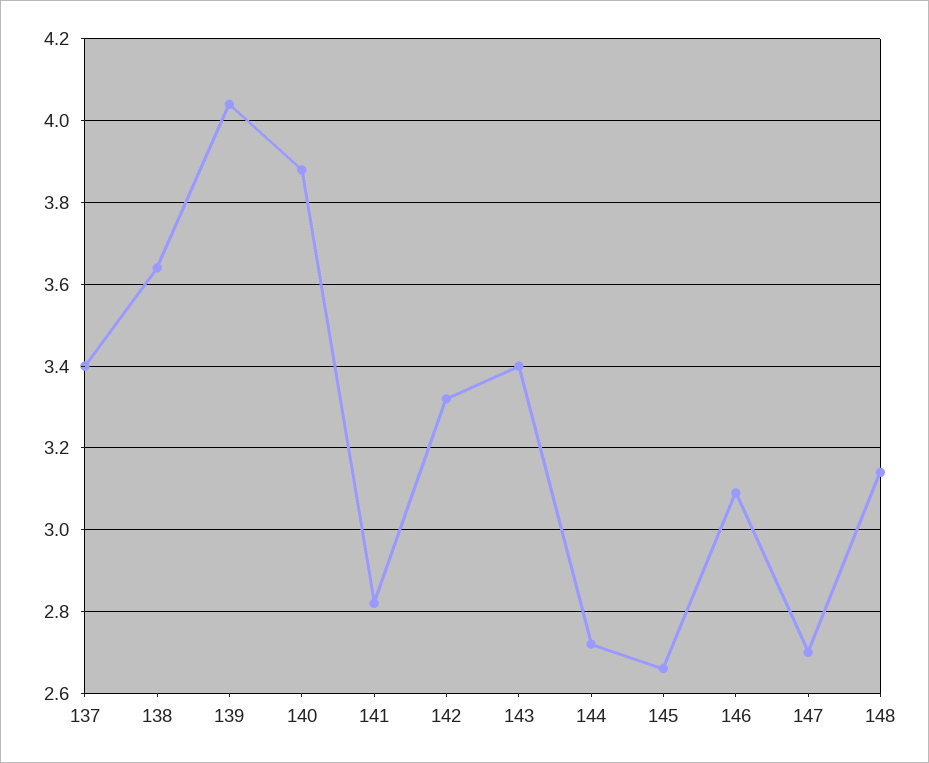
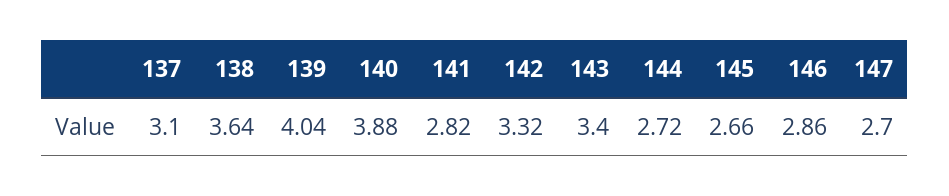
  {
-   "137": 3.4,
+   "137": 3.1,
    "138": 3.64,
    "139": 4.04,
    "140": 3.88,
    "141": 2.82,
    "142": 3.32,
    "143": 3.4,
    "144": 2.72,
    "145": 2.66,
-   "146": 3.1,
+   "146": 2.86,
-   "147": 2.7,
+   "147": 2.7
-   "148": 3.15
  }

